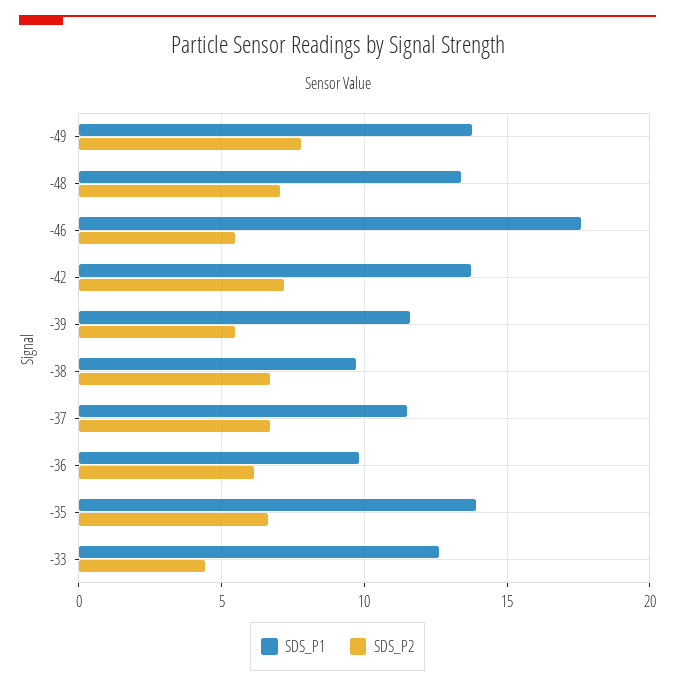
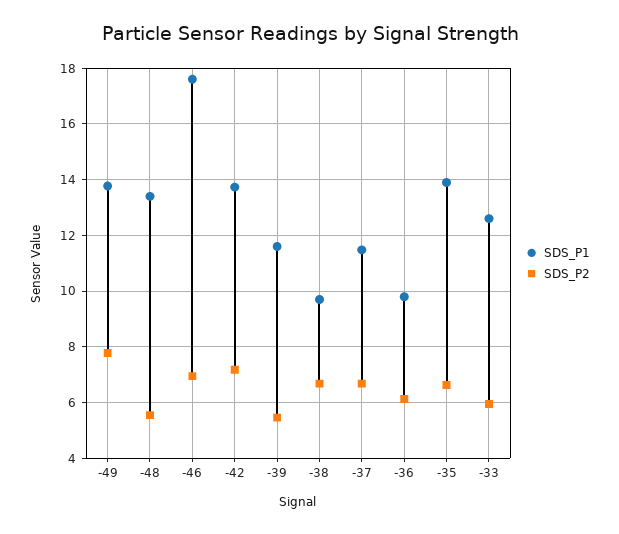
  {
    "SDS_P1": {
      "-49": 13.75,
      "-48": 13.5,
      "-46": 17.5,
      "-42": 13.75,
      "-39": 11.5,
      "-38": 9.75,
      "-37": 11.5,
      "-36": 9.75,
      "-35": 14,
      "-33": 12.5
    },
    "SDS_P2": {
      "-49": 7.75,
-     "-48": 7,
+     "-48": 5.5,
-     "-46": 5.5,
+     "-46": 7,
      "-42": 7.25,
      "-39": 5.5,
      "-38": 6.75,
      "-37": 6.75,
      "-36": 6.25,
      "-35": 6.75,
-     "-33": 4.5
+     "-33": 6
    }
  }

